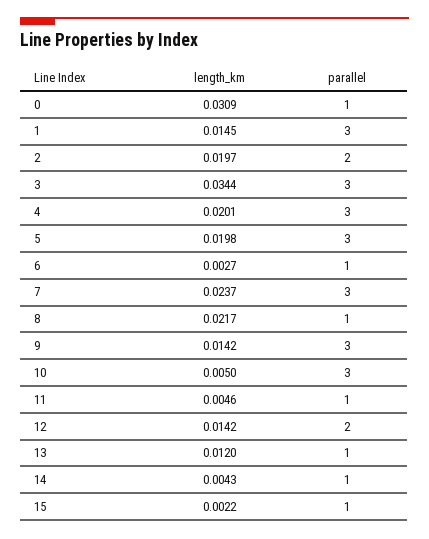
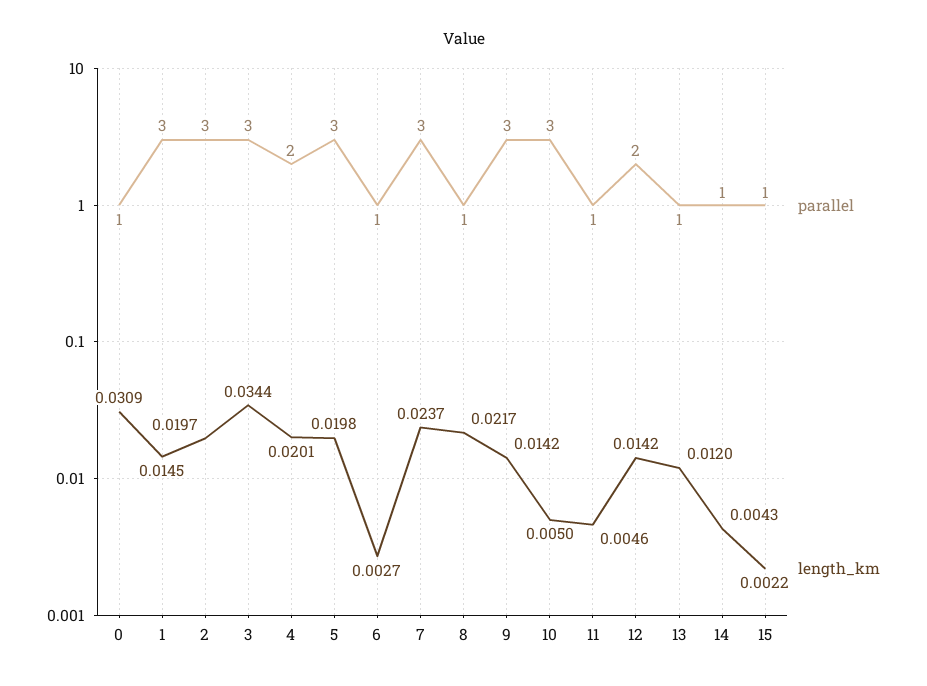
  {
    "length_km": {
      "0": 0.0309,
      "1": 0.0145,
      "2": 0.0197,
      "3": 0.0344,
      "4": 0.0201,
      "5": 0.0198,
      "6": 0.0027,
      "7": 0.0237,
      "8": 0.0217,
      "9": 0.0142,
      "10": 0.005,
      "11": 0.0046,
      "12": 0.0142,
      "13": 0.012,
      "14": 0.0043,
      "15": 0.0022
    },
    "parallel": {
      "0": 1,
      "1": 3,
-     "2": 2,
+     "2": 3,
      "3": 3,
-     "4": 3,
+     "4": 2,
      "5": 3,
      "6": 1,
      "7": 3,
      "8": 1,
      "9": 3,
      "10": 3,
      "11": 1,
      "12": 2,
      "13": 1,
      "14": 1,
      "15": 1
    }
  }

